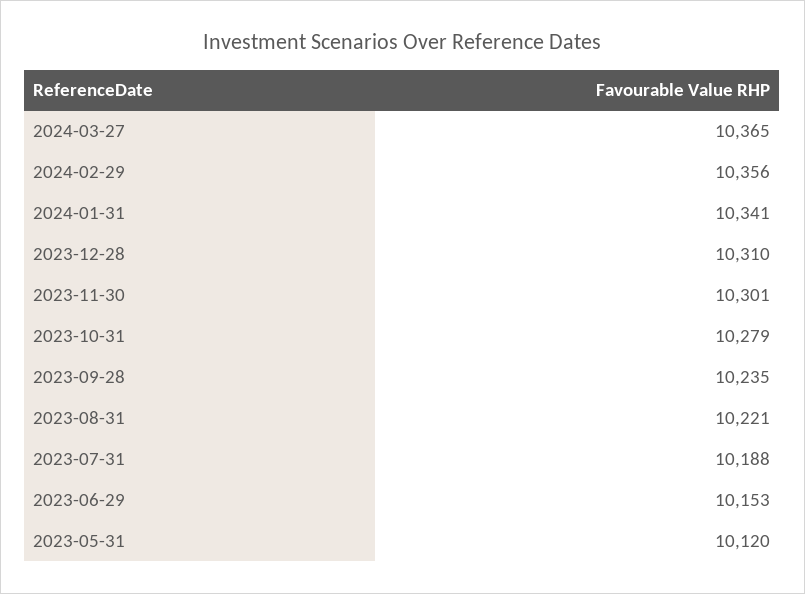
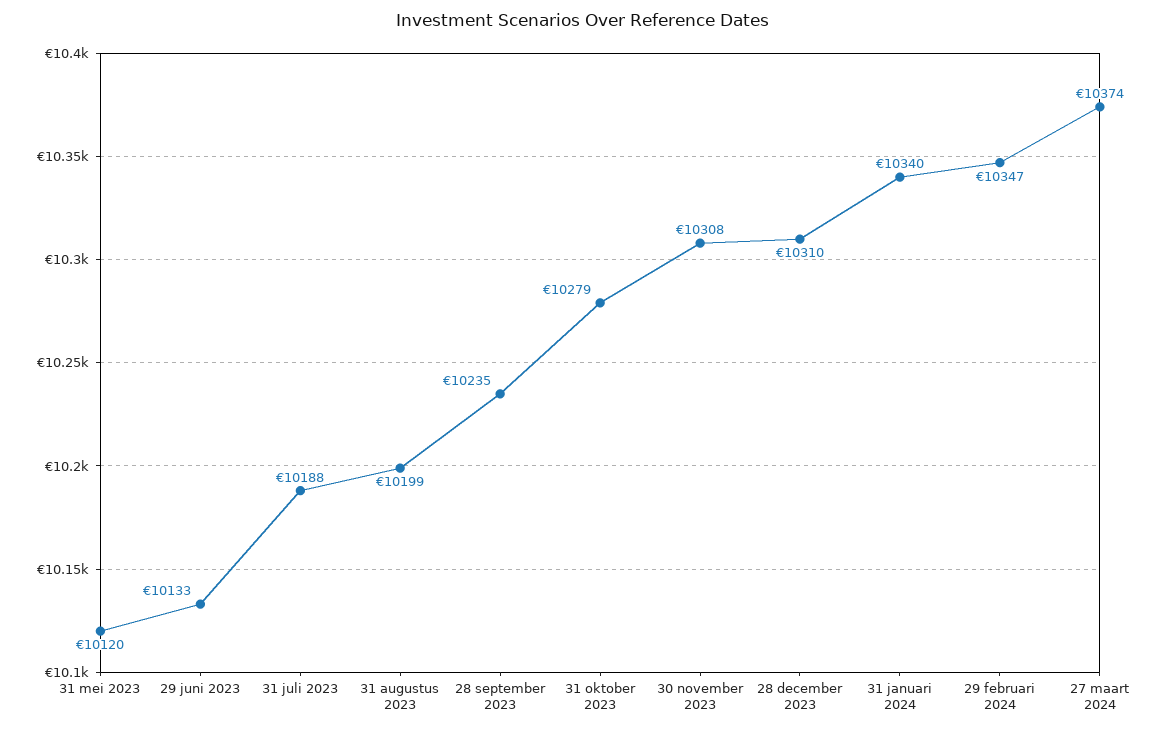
  {
-   "2024-03-27": 10365,
+   "2024-03-27": 10374,
-   "2024-02-29": 10356,
+   "2024-02-29": 10347,
-   "2024-01-31": 10341,
+   "2024-01-31": 10340,
    "2023-12-28": 10310,
-   "2023-11-30": 10301,
+   "2023-11-30": 10308,
    "2023-10-31": 10279,
    "2023-09-28": 10235,
-   "2023-08-31": 10221,
+   "2023-08-31": 10199,
    "2023-07-31": 10188,
-   "2023-06-29": 10153,
+   "2023-06-29": 10133,
    "2023-05-31": 10120
  }

